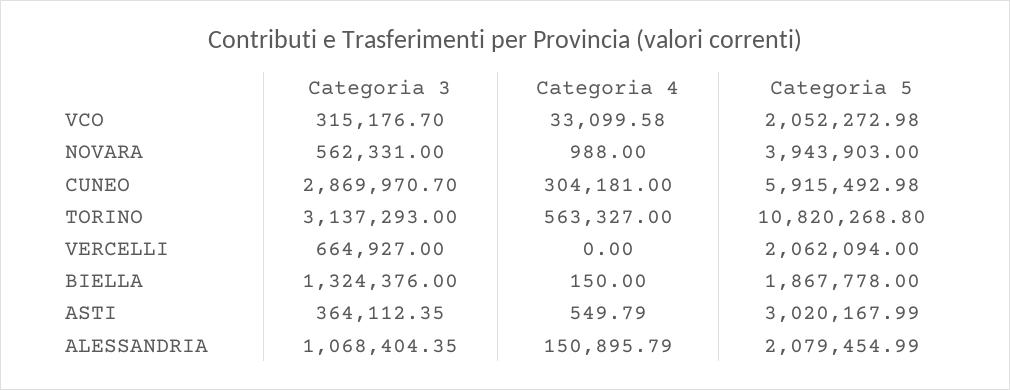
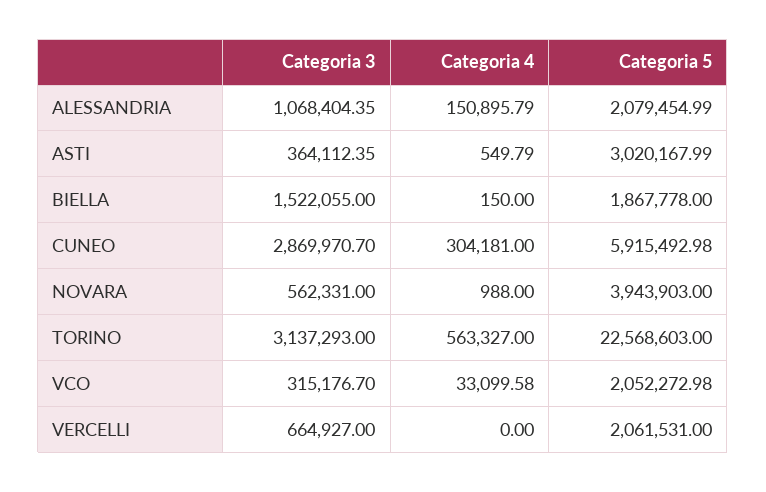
  {
    "Categoria 3": {
      "VCO": 315176.7,
      "NOVARA": 562331,
      "CUNEO": 2869970.7,
      "TORINO": 3137293,
      "VERCELLI": 664927,
-     "BIELLA": 1324376,
+     "BIELLA": 1522055,
      "ASTI": 364112.35,
      "ALESSANDRIA": 1068404.35
    },
    "Categoria 4": {
      "VCO": 33099.58,
      "NOVARA": 988,
      "CUNEO": 304181,
      "TORINO": 563327,
      "VERCELLI": 0,
      "BIELLA": 150,
      "ASTI": 549.79,
      "ALESSANDRIA": 150895.79
    },
    "Categoria 5": {
      "VCO": 2052272.98,
      "NOVARA": 3943903,
      "CUNEO": 5915492.98,
-     "TORINO": 10820268.8,
+     "TORINO": 22568603,
-     "VERCELLI": 2062094,
+     "VERCELLI": 2061531,
      "BIELLA": 1867778,
      "ASTI": 3020167.99,
      "ALESSANDRIA": 2079454.99
    }
  }

